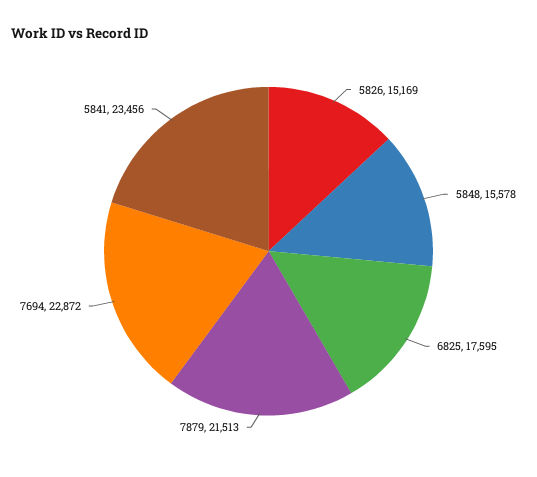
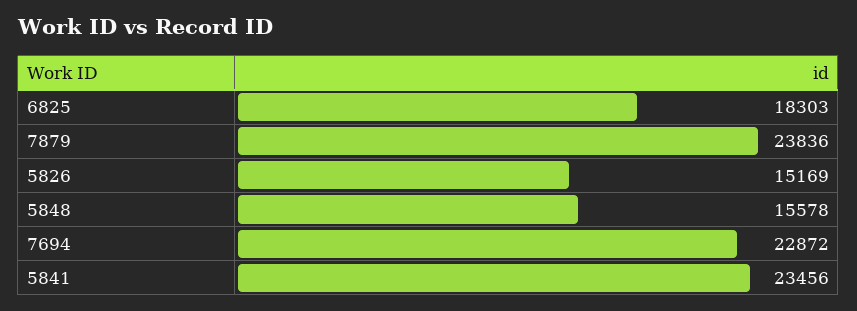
  {
    "5826": 15169,
    "5848": 15578,
-   "6825": 17595,
+   "6825": 18303,
-   "7879": 21513,
+   "7879": 23836,
    "7694": 22872,
    "5841": 23456
  }

